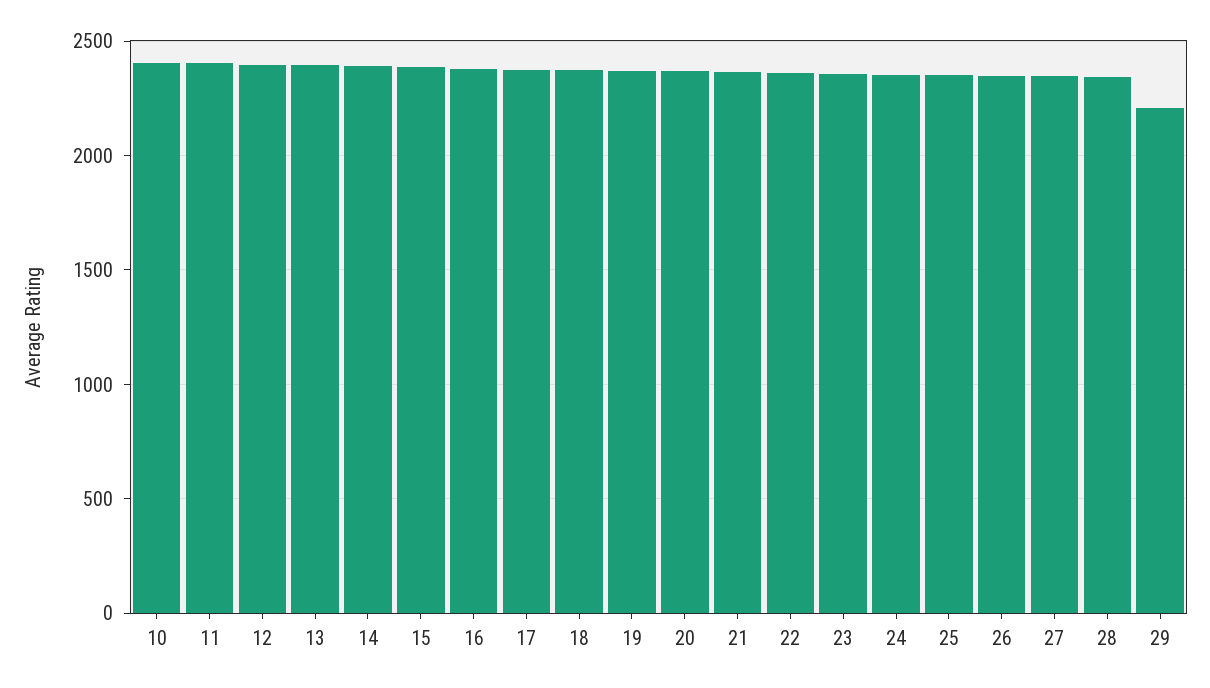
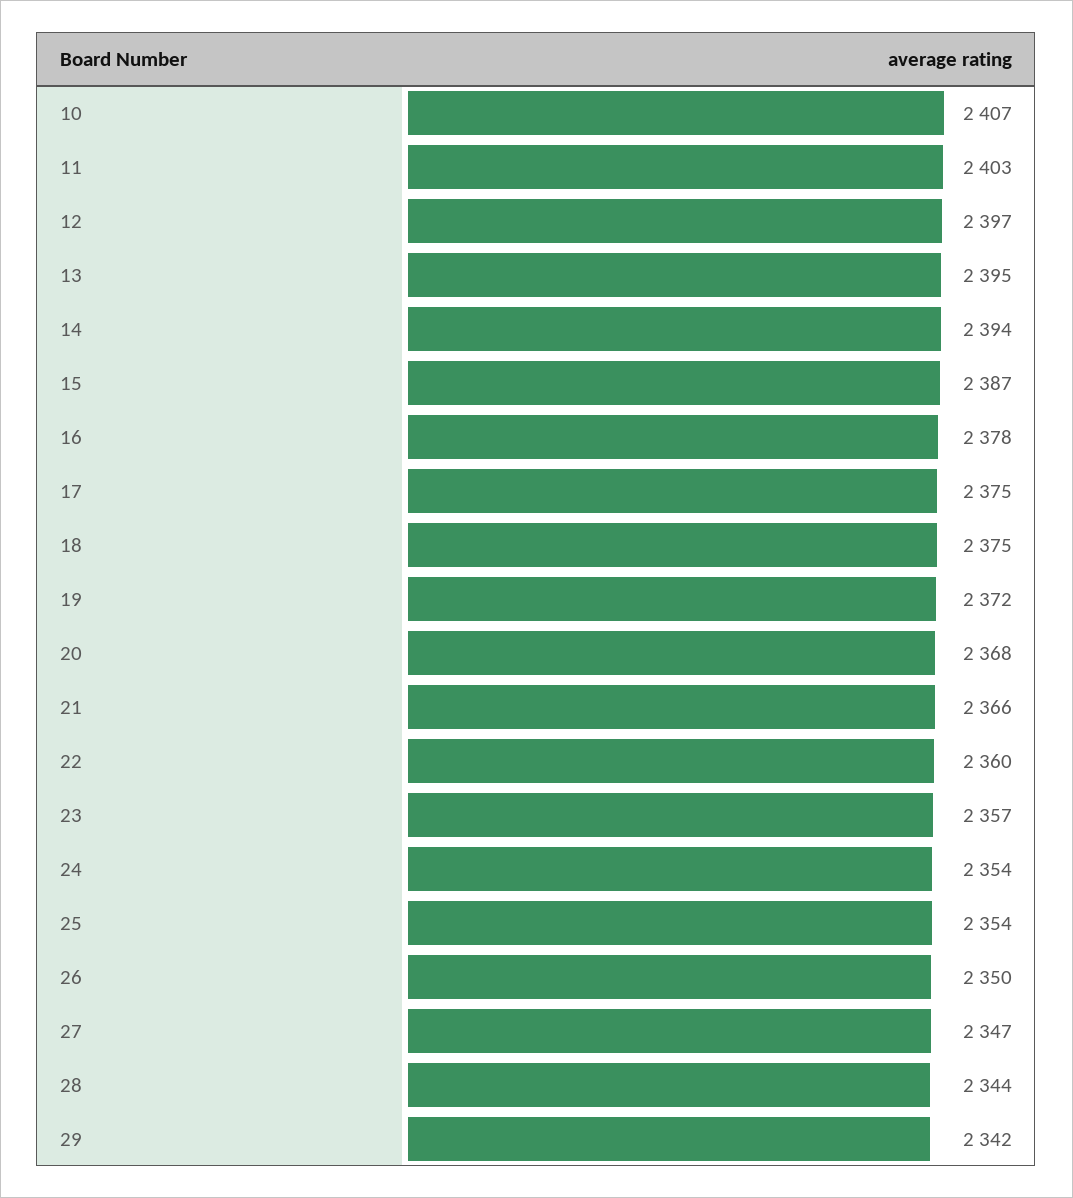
  {
    "10": 2407,
    "11": 2403,
    "12": 2397,
    "13": 2395,
    "14": 2394,
    "15": 2387,
    "16": 2378,
    "17": 2375,
    "18": 2375,
    "19": 2372,
    "20": 2368,
    "21": 2366,
    "22": 2360,
    "23": 2357,
    "24": 2354,
    "25": 2354,
    "26": 2350,
    "27": 2347,
    "28": 2344,
-   "29": 2200
+   "29": 2342
  }

